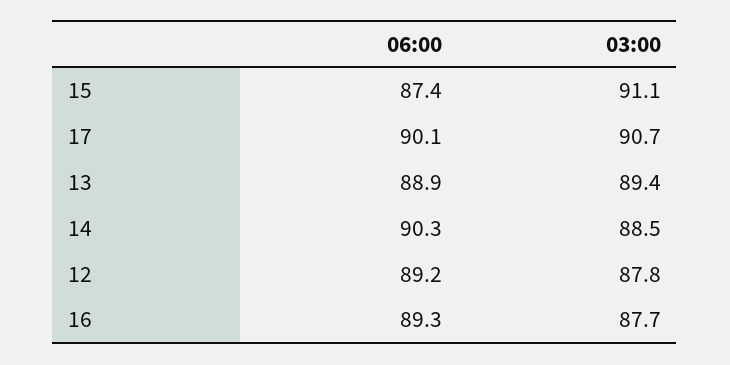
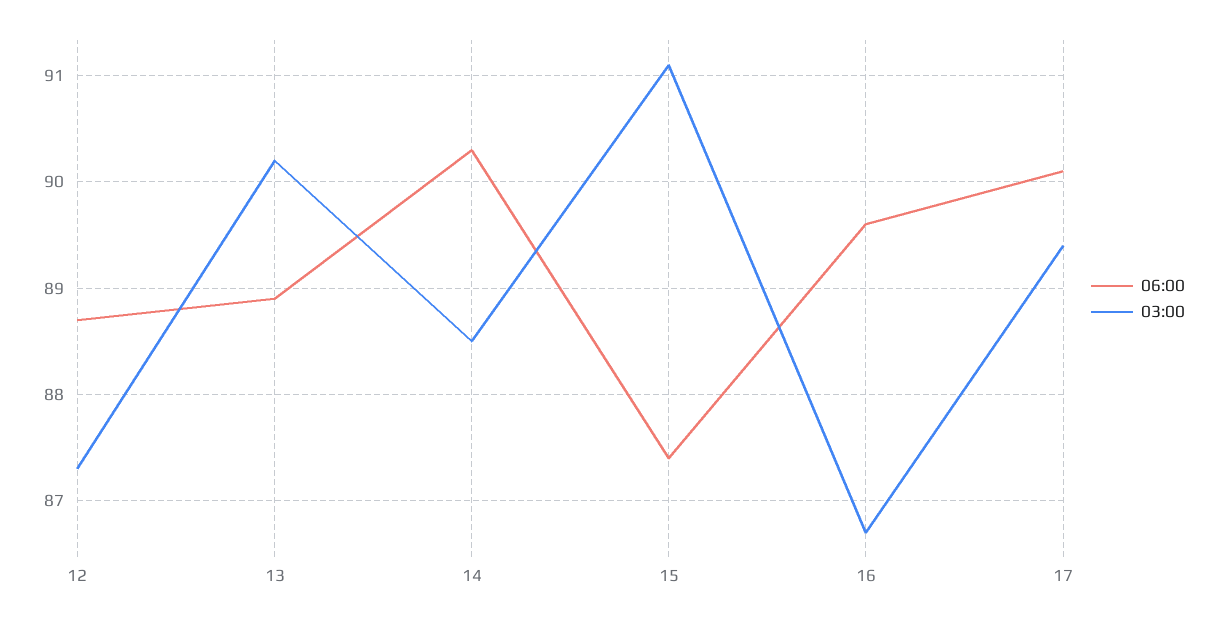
  {
    "06:00": {
      "15": 87.4,
      "17": 90.1,
      "13": 88.9,
      "14": 90.3,
-     "12": 89.2,
+     "12": 88.7,
-     "16": 89.3
+     "16": 89.6
    },
    "03:00": {
      "15": 91.1,
-     "17": 90.7,
+     "17": 89.4,
-     "13": 89.4,
+     "13": 90.2,
      "14": 88.5,
-     "12": 87.8,
+     "12": 87.3,
-     "16": 87.7
+     "16": 86.7
    }
  }

